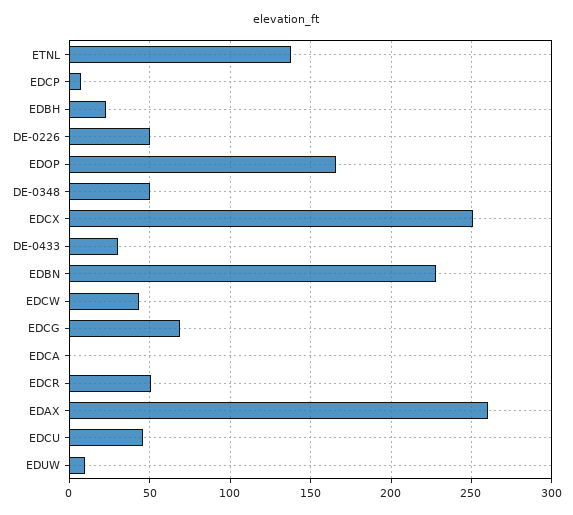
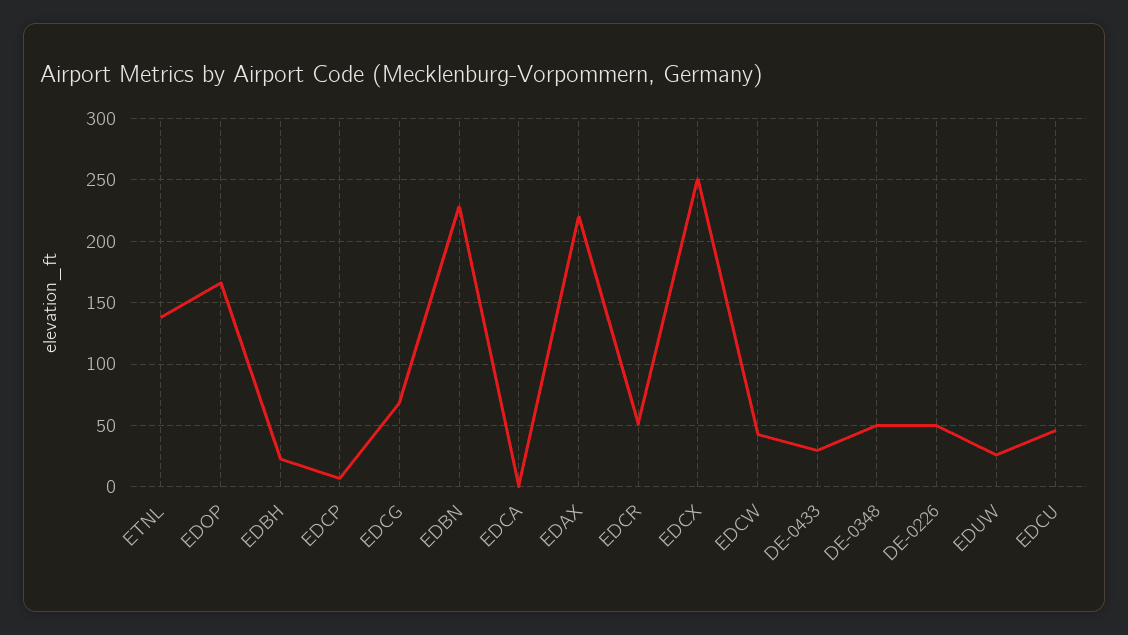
  {
    "ETNL": 140,
    "EDCP": 5,
    "EDBH": 25,
    "DE-0226": 50,
    "EDOP": 165,
    "DE-0348": 50,
    "EDCX": 250,
    "DE-0433": 30,
    "EDBN": 230,
    "EDCW": 45,
    "EDCG": 70,
    "EDCA": 0,
    "EDCR": 50,
-   "EDAX": 260,
+   "EDAX": 220,
    "EDCU": 45,
-   "EDUW": 10
+   "EDUW": 25
  }

